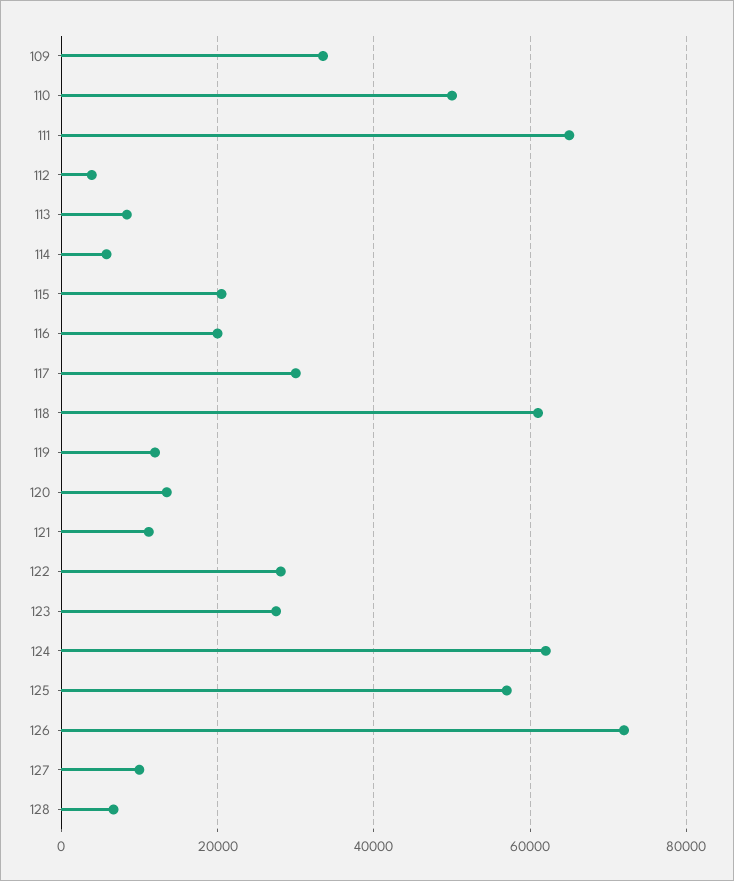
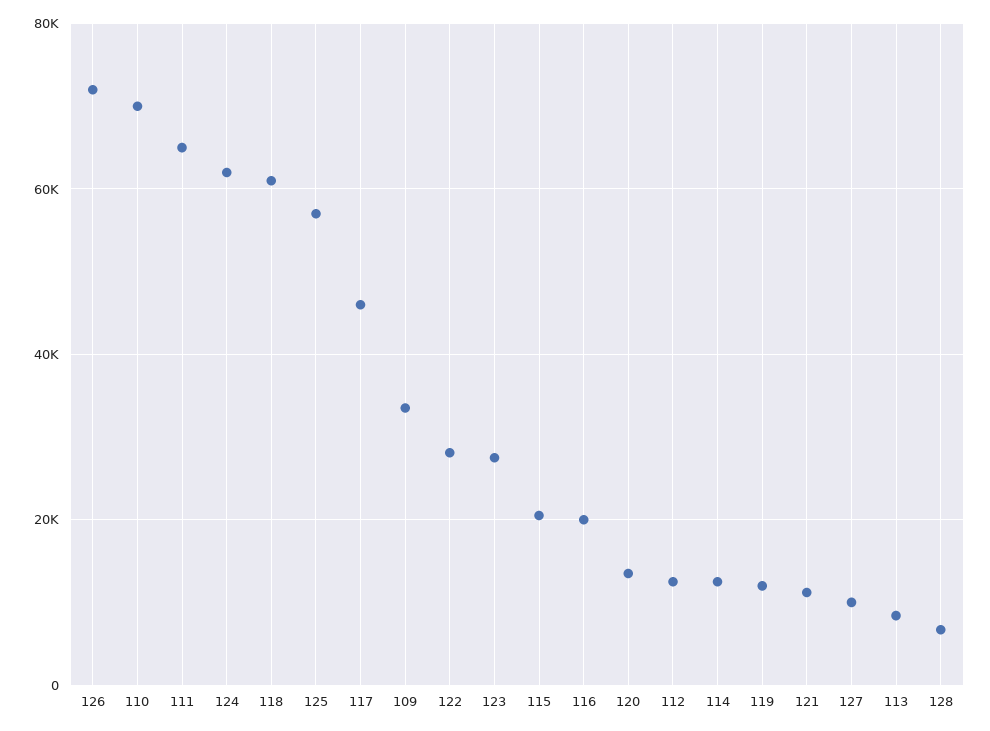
  {
    "109": 34000,
-   "110": 50000,
+   "110": 70000,
    "111": 66000,
-   "112": 4000,
+   "112": 12000,
    "113": 8000,
-   "114": 6000,
+   "114": 12000,
    "115": 20000,
    "116": 20000,
-   "117": 30000,
+   "117": 46000,
    "118": 62000,
    "119": 12000,
    "120": 14000,
    "121": 12000,
    "122": 28000,
    "123": 28000,
    "124": 62000,
    "125": 58000,
    "126": 72000,
    "127": 10000,
    "128": 6000
  }

